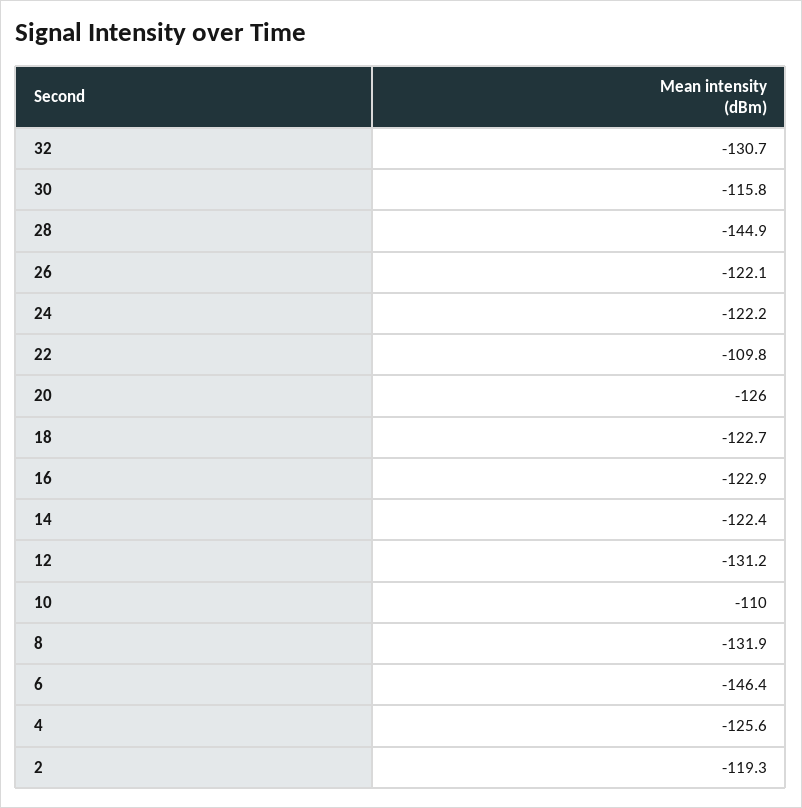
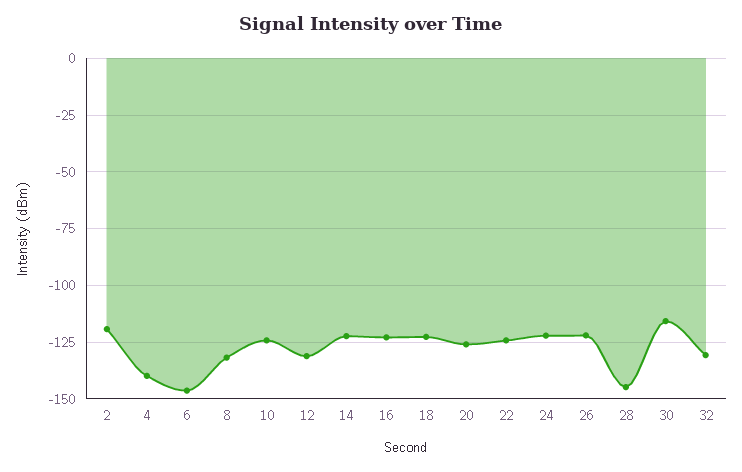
  {
    "32": -130.7,
    "30": -115.8,
    "28": -144.9,
    "26": -122.1,
    "24": -122.2,
-   "22": -109.8,
+   "22": -125,
    "20": -126,
    "18": -122.7,
    "16": -122.9,
    "14": -122.4,
    "12": -131.2,
-   "10": -110,
+   "10": -125,
    "8": -131.9,
    "6": -146.4,
-   "4": -125.6,
+   "4": -140,
    "2": -119.3
  }

